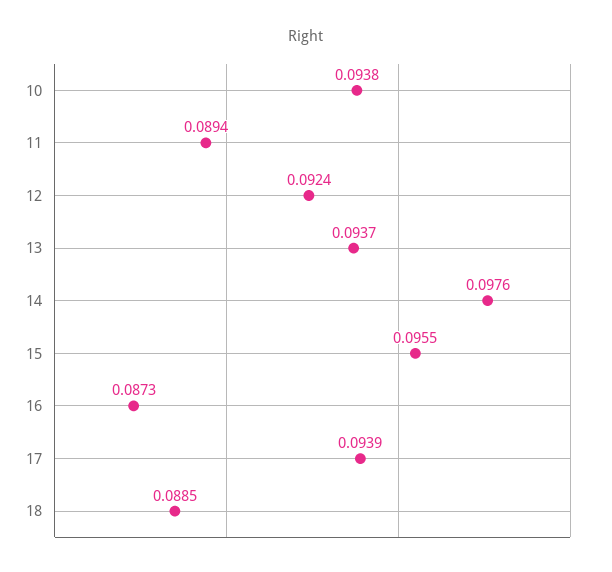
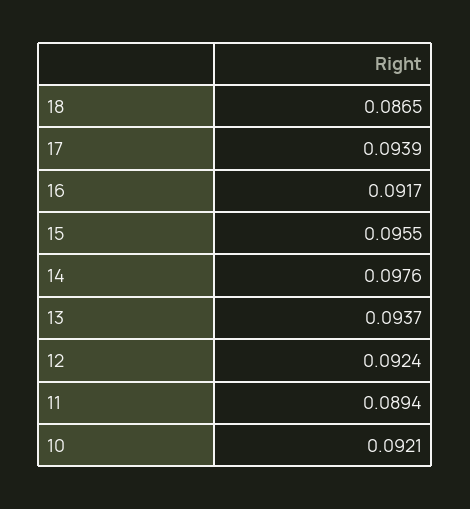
  {
-   "10": 0.0938,
+   "10": 0.0921,
    "11": 0.0894,
    "12": 0.0924,
    "13": 0.0937,
    "14": 0.0976,
    "15": 0.0955,
-   "16": 0.0873,
+   "16": 0.0917,
    "17": 0.0939,
-   "18": 0.0885
+   "18": 0.0865
  }

